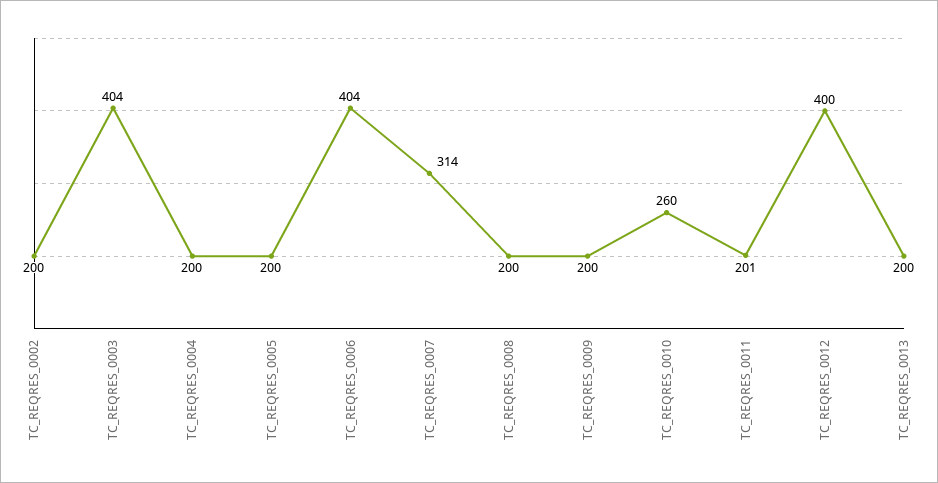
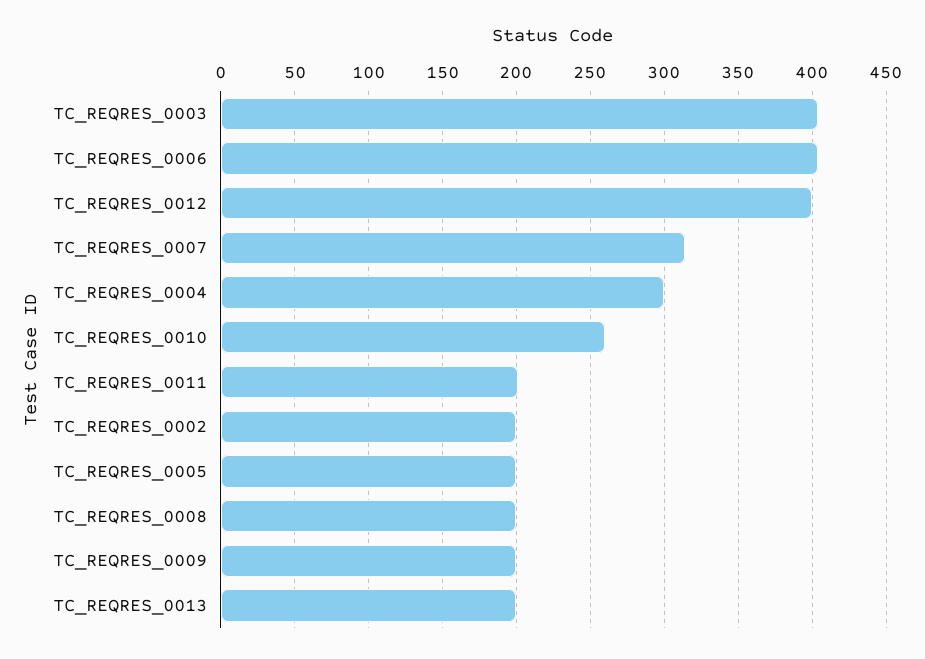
  {
    "TC_REQRES_0002": 200,
    "TC_REQRES_0003": 404,
-   "TC_REQRES_0004": 200,
+   "TC_REQRES_0004": 300,
    "TC_REQRES_0005": 200,
    "TC_REQRES_0006": 404,
    "TC_REQRES_0007": 314,
    "TC_REQRES_0008": 200,
    "TC_REQRES_0009": 200,
    "TC_REQRES_0010": 260,
    "TC_REQRES_0011": 201,
    "TC_REQRES_0012": 400,
    "TC_REQRES_0013": 200
  }

